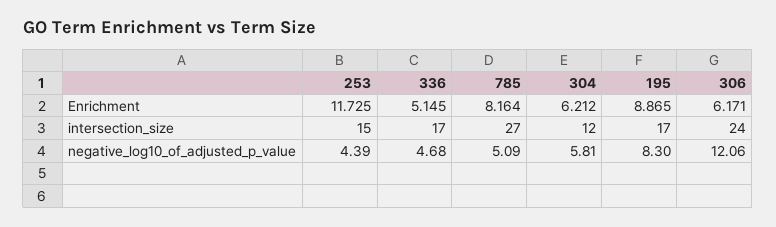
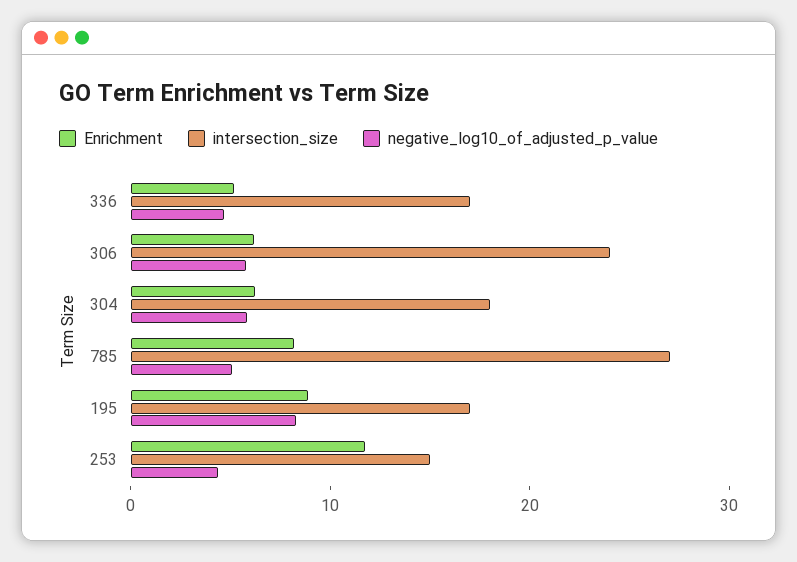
  {
    "Enrichment": {
      "253": 11.725,
      "336": 5.145,
      "785": 8.164,
      "304": 6.212,
      "195": 8.865,
      "306": 6.171
    },
    "intersection_size": {
      "253": 15,
      "336": 17,
      "785": 27,
-     "304": 12,
+     "304": 18,
      "195": 17,
      "306": 24
    },
    "negative_log10_of_adjusted_p_value": {
      "253": 4.39,
      "336": 4.68,
      "785": 5.09,
      "304": 5.81,
      "195": 8.3,
-     "306": 12.06
+     "306": 6
    }
  }

